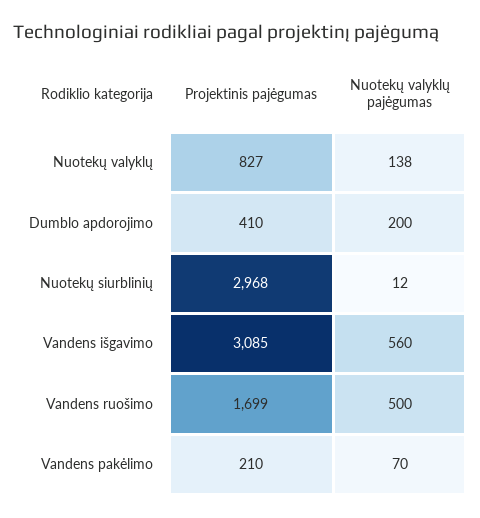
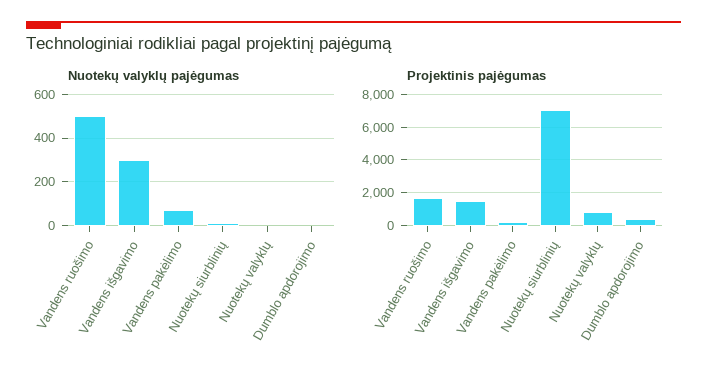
  {
    "Projektinis pajėgumas": {
      "Nuotekų valyklų": 827,
      "Dumblo apdorojimo": 410,
-     "Nuotekų siurblinių": 2968,
+     "Nuotekų siurblinių": 7000,
-     "Vandens išgavimo": 3085,
+     "Vandens išgavimo": 1500,
      "Vandens ruošimo": 1699,
      "Vandens pakėlimo": 210
    },
    "Nuotekų valyklų pajėgumas": {
-     "Nuotekų valyklų": 138,
+     "Nuotekų valyklų": 0,
-     "Dumblo apdorojimo": 200,
+     "Dumblo apdorojimo": 0,
      "Nuotekų siurblinių": 12,
-     "Vandens išgavimo": 560,
+     "Vandens išgavimo": 300,
      "Vandens ruošimo": 500,
      "Vandens pakėlimo": 70
    }
  }

